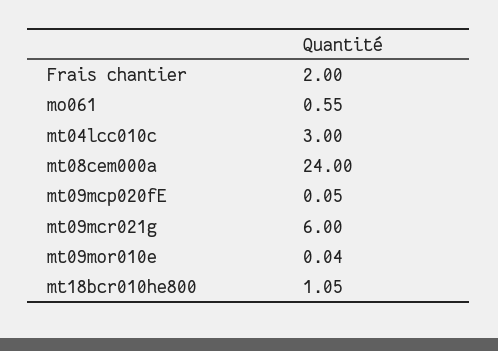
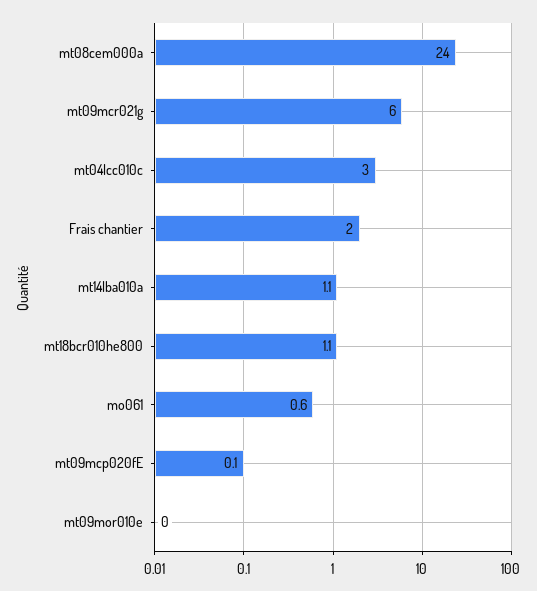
  {
    "Frais chantier": 2,
    "mo061": 0.55,
    "mt04lcc010c": 3,
    "mt08cem000a": 24,
    "mt09mcp020fE": 0.05,
    "mt09mcr021g": 6,
    "mt09mor010e": 0.04,
-   "mt18bcr010he800": 1.05
+   "mt18bcr010he800": 1.05,
+   "mt14lba010a": 1.1
  }

